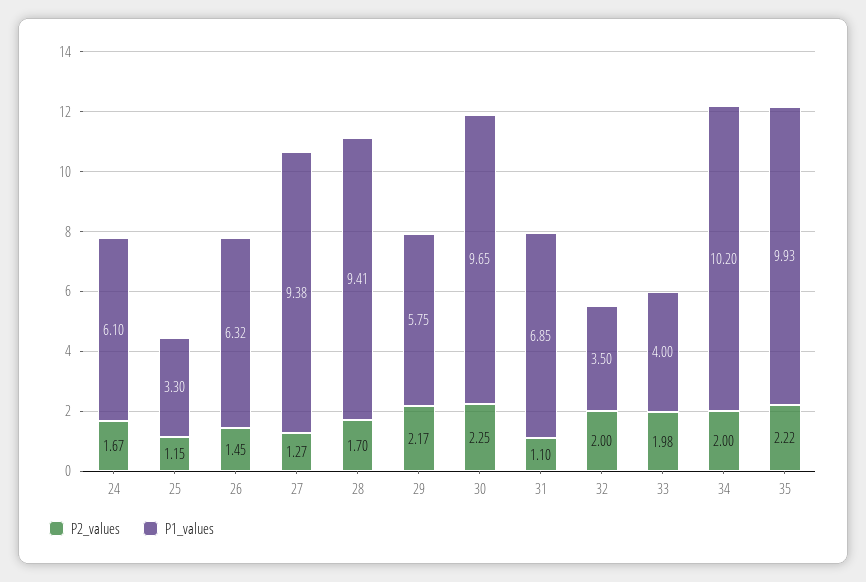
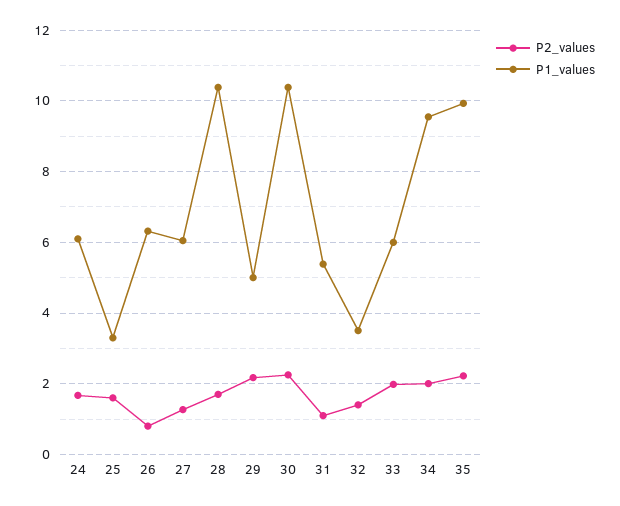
  {
    "P2_values": {
      "24": 1.67,
-     "25": 1.15,
+     "25": 1.6,
-     "26": 1.45,
+     "26": 0.8,
      "27": 1.27,
      "28": 1.7,
      "29": 2.17,
      "30": 2.25,
      "31": 1.1,
-     "32": 2,
+     "32": 1.4,
      "33": 1.98,
      "34": 2,
      "35": 2.22
    },
    "P1_values": {
      "24": 6.1,
      "25": 3.3,
      "26": 6.32,
-     "27": 9.38,
+     "27": 6,
-     "28": 9.41,
+     "28": 10.4,
-     "29": 5.75,
+     "29": 5,
-     "30": 9.65,
+     "30": 10.4,
-     "31": 6.85,
+     "31": 5.4,
      "32": 3.5,
-     "33": 4,
+     "33": 6,
-     "34": 10.2,
+     "34": 9.6,
      "35": 9.93
    }
  }

